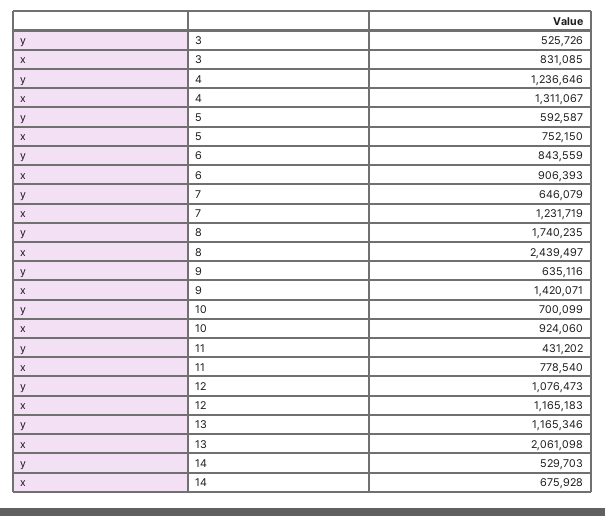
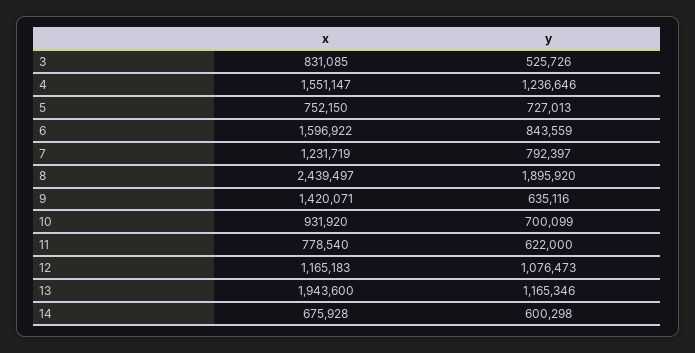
  {
    "y": {
      "3": 525726,
      "4": 1236646,
-     "5": 592587,
+     "5": 727013,
      "6": 843559,
-     "7": 646079,
+     "7": 792397,
-     "8": 1740235,
+     "8": 1895920,
      "9": 635116,
      "10": 700099,
-     "11": 431202,
+     "11": 622000,
      "12": 1076473,
      "13": 1165346,
-     "14": 529703
+     "14": 600298
    },
    "x": {
      "3": 831085,
-     "4": 1311067,
+     "4": 1551147,
      "5": 752150,
-     "6": 906393,
+     "6": 1596922,
      "7": 1231719,
      "8": 2439497,
      "9": 1420071,
-     "10": 924060,
+     "10": 931920,
      "11": 778540,
      "12": 1165183,
-     "13": 2061098,
+     "13": 1943600,
      "14": 675928
    }
  }

